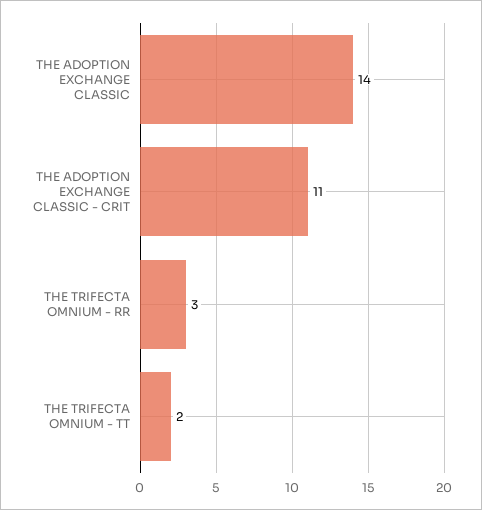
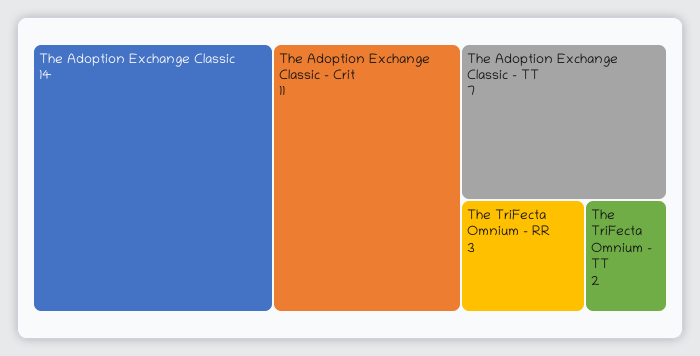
  {
    "THE ADOPTION EXCHANGE CLASSIC": 14,
    "THE ADOPTION EXCHANGE CLASSIC - CRIT": 11,
    "THE TRIFECTA OMNIUM - RR": 3,
-   "THE TRIFECTA OMNIUM - TT": 2
+   "THE TRIFECTA OMNIUM - TT": 2,
+   "The Adoption Exchange Classic - TT": 7
  }

